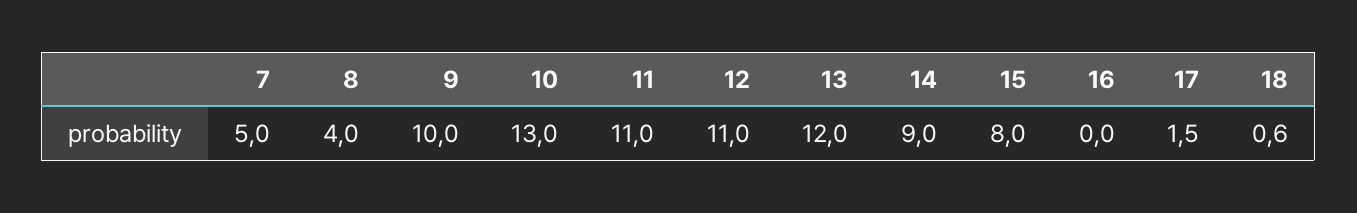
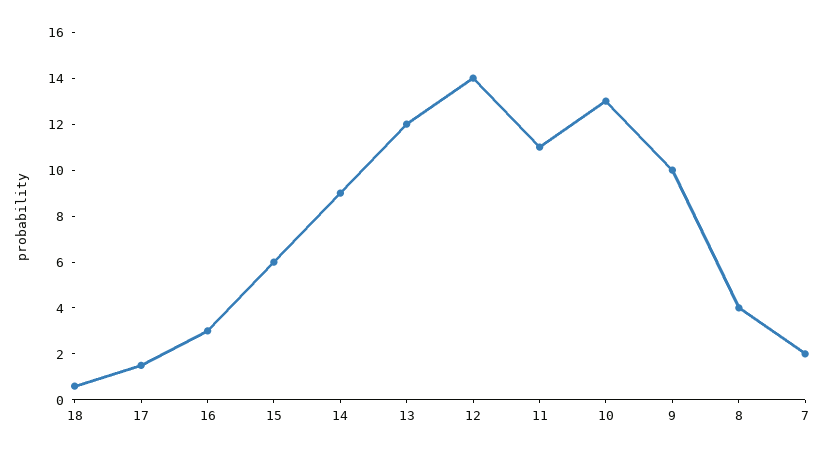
  {
-   "7": 5,
+   "7": 2,
    "8": 4,
    "9": 10,
    "10": 13,
    "11": 11,
-   "12": 11,
+   "12": 14,
    "13": 12,
    "14": 9,
-   "15": 8,
+   "15": 6,
-   "16": 0,
+   "16": 3,
    "17": 1.5,
    "18": 0.6
  }

